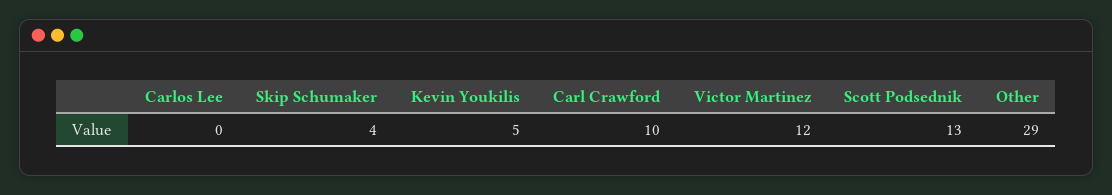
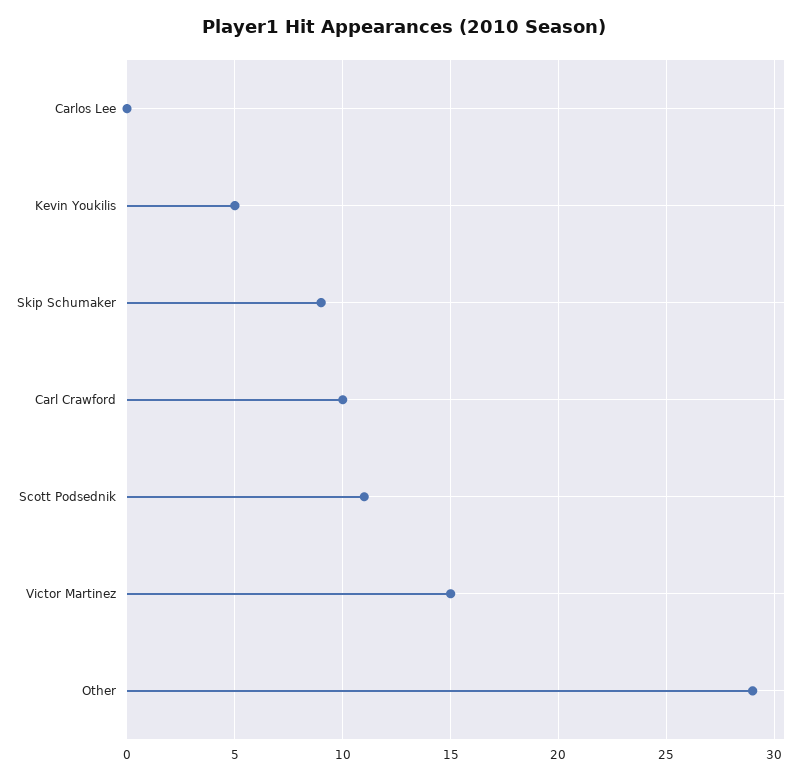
  {
    "Carlos Lee": 0,
-   "Skip Schumaker": 4,
+   "Skip Schumaker": 9,
    "Kevin Youkilis": 5,
    "Carl Crawford": 10,
-   "Victor Martinez": 12,
+   "Victor Martinez": 15,
-   "Scott Podsednik": 13,
+   "Scott Podsednik": 11,
    "Other": 29
  }

